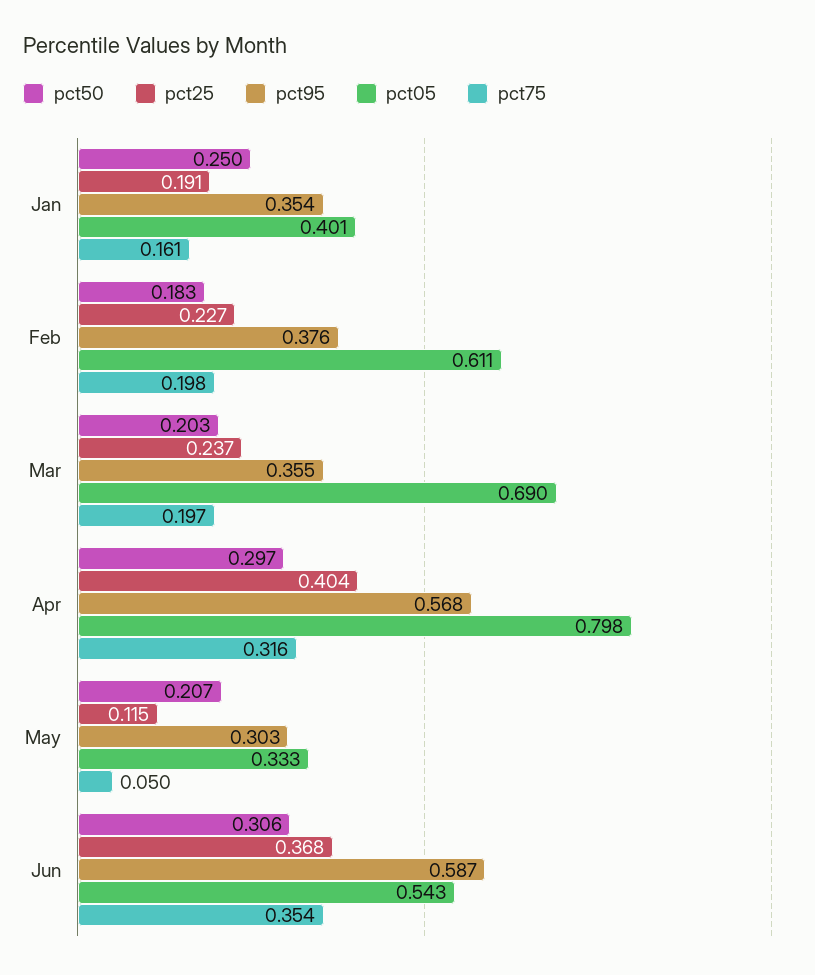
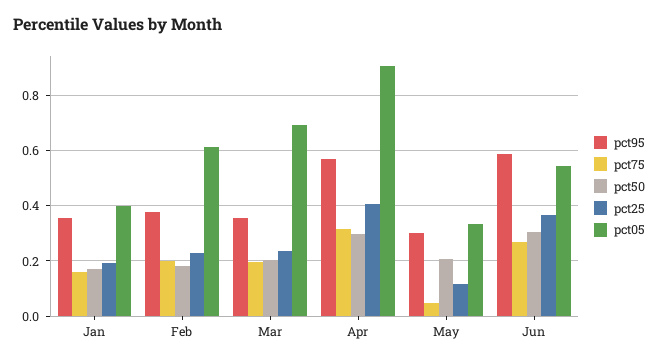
  {
    "pct50": {
-     "Jan": 0.25,
+     "Jan": 0.175,
      "Feb": 0.183,
      "Mar": 0.203,
      "Apr": 0.297,
      "May": 0.207,
      "Jun": 0.306
    },
    "pct25": {
      "Jan": 0.191,
      "Feb": 0.227,
      "Mar": 0.237,
      "Apr": 0.404,
      "May": 0.115,
      "Jun": 0.368
    },
    "pct95": {
      "Jan": 0.354,
      "Feb": 0.376,
      "Mar": 0.355,
      "Apr": 0.568,
      "May": 0.303,
      "Jun": 0.587
    },
    "pct05": {
      "Jan": 0.401,
      "Feb": 0.611,
      "Mar": 0.69,
-     "Apr": 0.798,
+     "Apr": 0.9,
      "May": 0.333,
      "Jun": 0.543
    },
    "pct75": {
      "Jan": 0.161,
      "Feb": 0.198,
      "Mar": 0.197,
      "Apr": 0.316,
      "May": 0.05,
-     "Jun": 0.354
+     "Jun": 0.275
    }
  }

